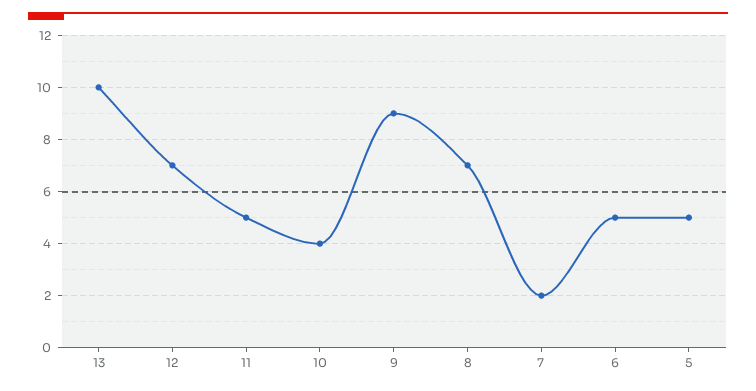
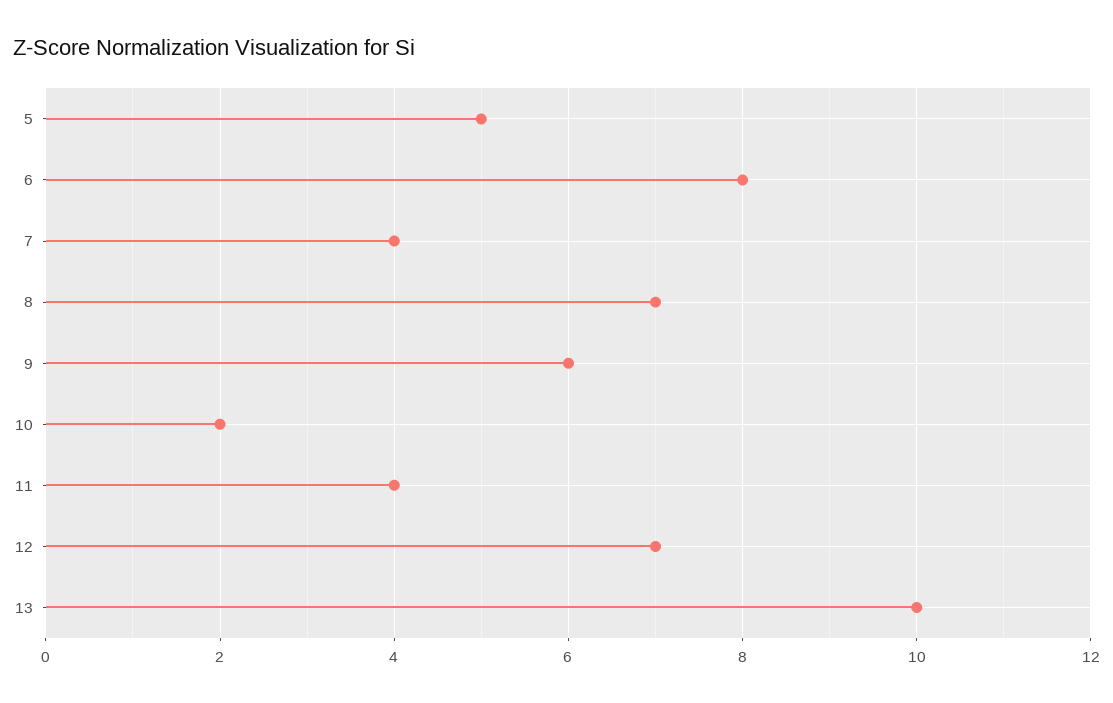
  {
    "13": 10,
    "12": 7,
-   "11": 5,
+   "11": 4,
-   "10": 4,
+   "10": 2,
-   "9": 9,
+   "9": 6,
    "8": 7,
-   "7": 2,
+   "7": 4,
-   "6": 5,
+   "6": 8,
    "5": 5
  }

